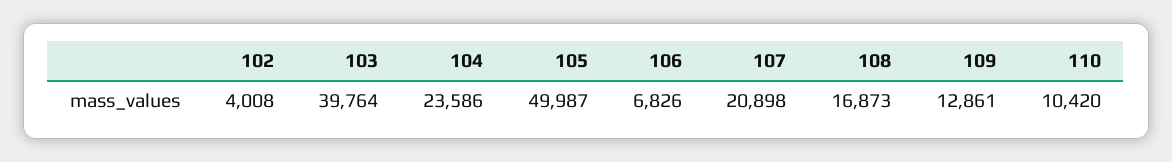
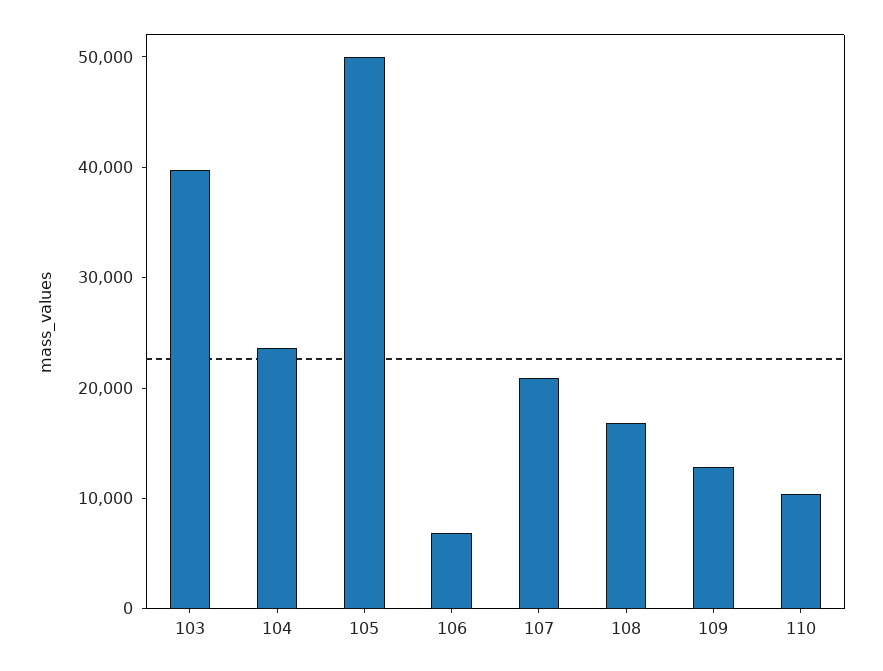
  {
-   "102": 4008,
    "103": 39764,
    "104": 23586,
    "105": 49987,
    "106": 6826,
    "107": 20898,
    "108": 16873,
    "109": 12861,
    "110": 10420
  }

